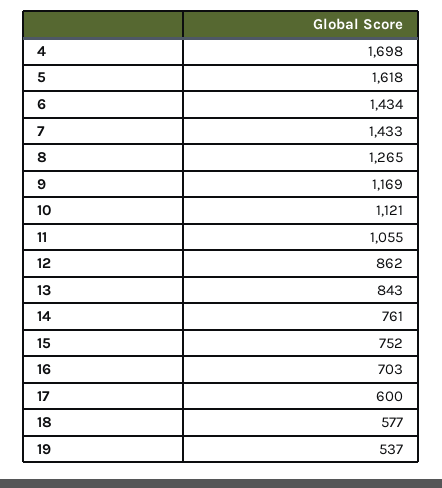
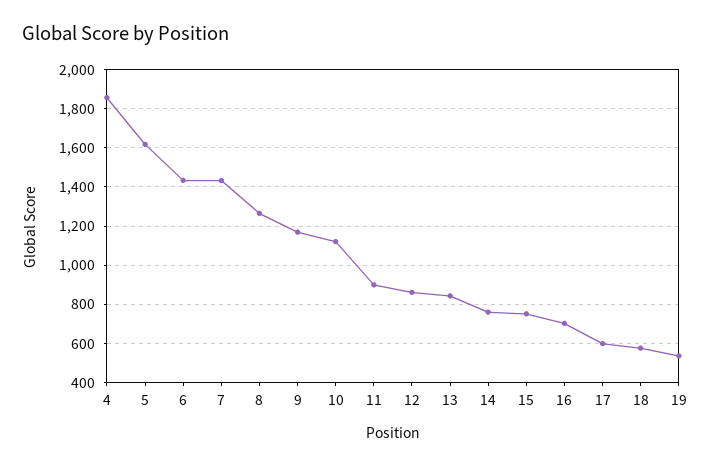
  {
-   "4": 1698,
+   "4": 1850,
    "5": 1618,
    "6": 1434,
    "7": 1433,
    "8": 1265,
    "9": 1169,
    "10": 1121,
-   "11": 1055,
+   "11": 900,
    "12": 862,
    "13": 843,
    "14": 761,
    "15": 752,
    "16": 703,
    "17": 600,
    "18": 577,
    "19": 537
  }

